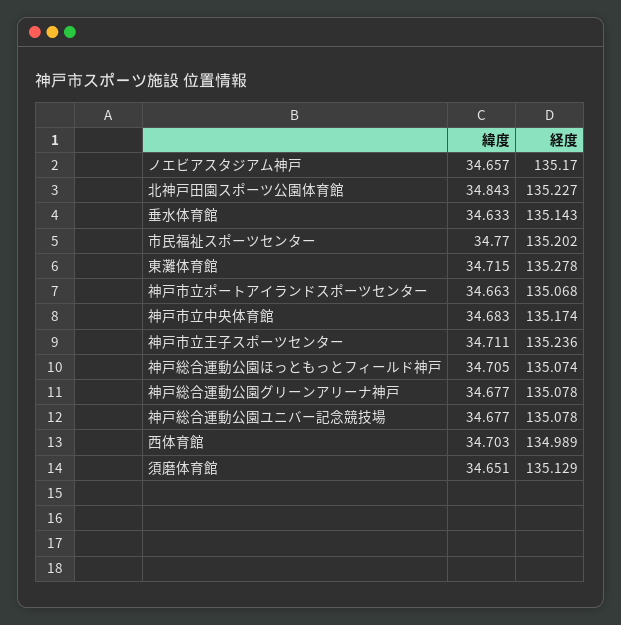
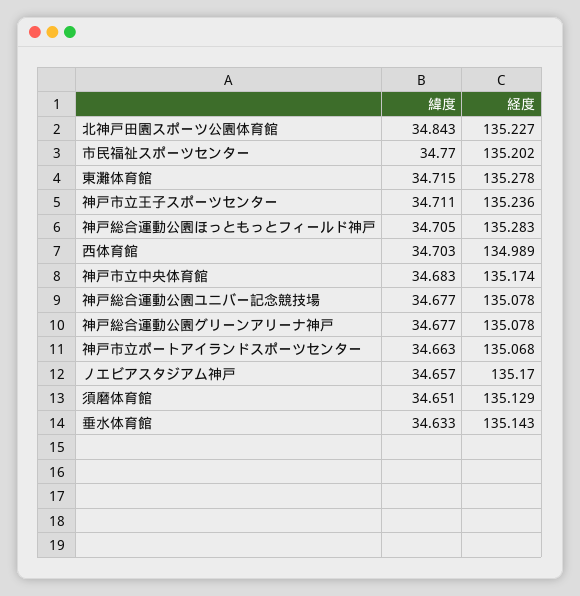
  {
    "緯度": {
      "ノエビアスタジアム神戸": 34.657,
      "北神戸田園スポーツ公園体育館": 34.843,
      "垂水体育館": 34.633,
      "市民福祉スポーツセンター": 34.77,
      "東灘体育館": 34.715,
      "神戸市立ポートアイランドスポーツセンター": 34.663,
      "神戸市立中央体育館": 34.683,
      "神戸市立王子スポーツセンター": 34.711,
      "神戸総合運動公園ほっともっとフィールド神戸": 34.705,
      "神戸総合運動公園グリーンアリーナ神戸": 34.677,
      "神戸総合運動公園ユニバー記念競技場": 34.677,
      "西体育館": 34.703,
      "須磨体育館": 34.651
    },
    "経度": {
      "ノエビアスタジアム神戸": 135.17,
      "北神戸田園スポーツ公園体育館": 135.227,
      "垂水体育館": 135.143,
      "市民福祉スポーツセンター": 135.202,
      "東灘体育館": 135.278,
      "神戸市立ポートアイランドスポーツセンター": 135.068,
      "神戸市立中央体育館": 135.174,
      "神戸市立王子スポーツセンター": 135.236,
-     "神戸総合運動公園ほっともっとフィールド神戸": 135.074,
+     "神戸総合運動公園ほっともっとフィールド神戸": 135.283,
      "神戸総合運動公園グリーンアリーナ神戸": 135.078,
      "神戸総合運動公園ユニバー記念競技場": 135.078,
      "西体育館": 134.989,
      "須磨体育館": 135.129
    }
  }

